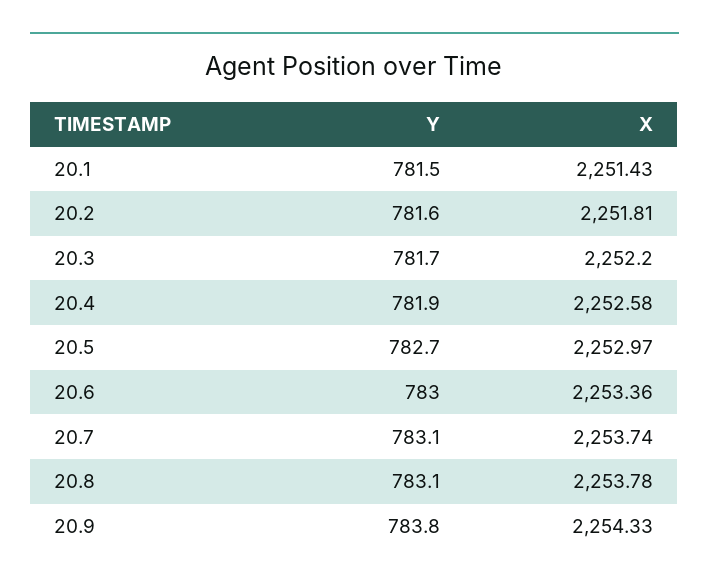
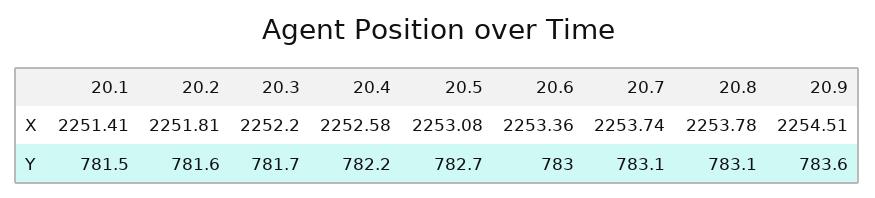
  {
    "Y": {
      "20.1": 781.5,
      "20.2": 781.6,
      "20.3": 781.7,
-     "20.4": 781.9,
+     "20.4": 782.2,
      "20.5": 782.7,
      "20.6": 783,
      "20.7": 783.1,
      "20.8": 783.1,
-     "20.9": 783.8
+     "20.9": 783.6
    },
    "X": {
-     "20.1": 2251.43,
+     "20.1": 2251.41,
      "20.2": 2251.81,
      "20.3": 2252.2,
      "20.4": 2252.58,
-     "20.5": 2252.97,
+     "20.5": 2253.08,
      "20.6": 2253.36,
      "20.7": 2253.74,
      "20.8": 2253.78,
-     "20.9": 2254.33
+     "20.9": 2254.51
    }
  }

